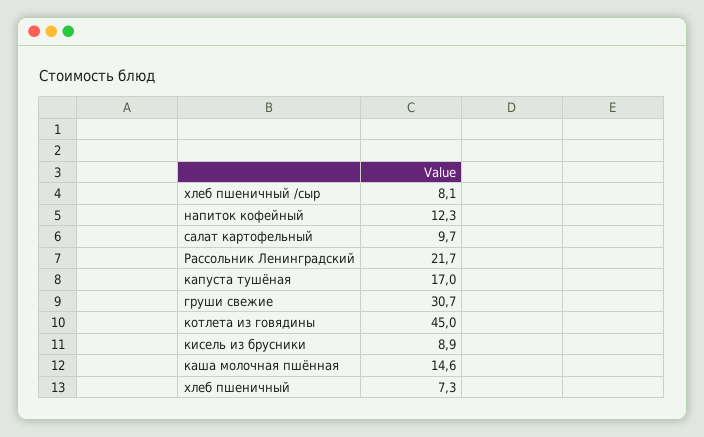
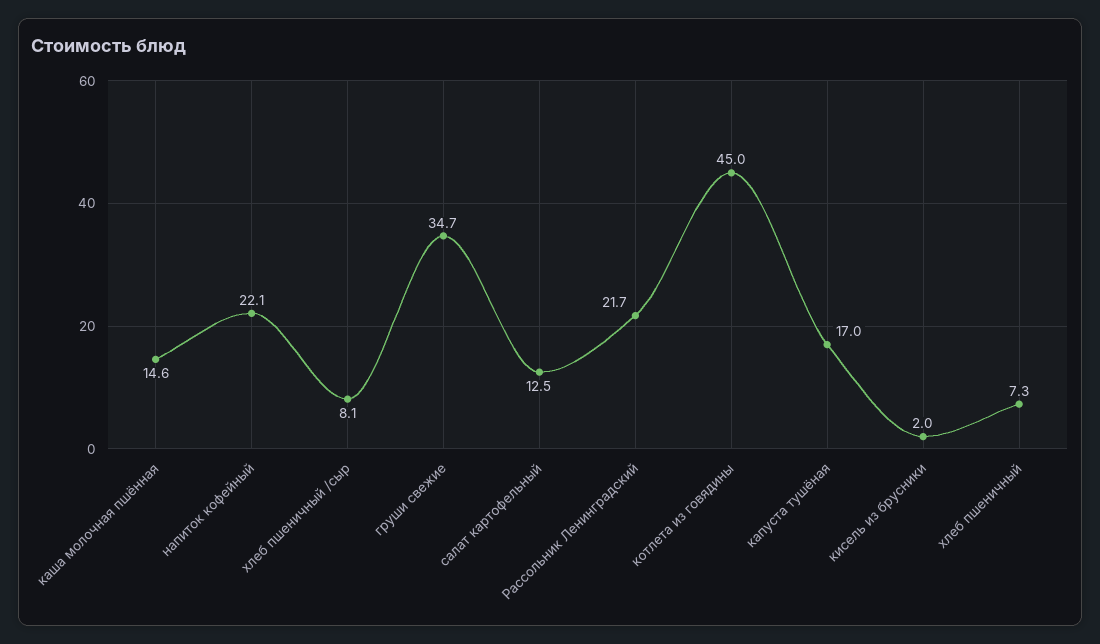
  {
    "хлеб пшеничный /сыр": 8.1,
-   "напиток кофейный": 12.3,
+   "напиток кофейный": 22.1,
-   "салат картофельный": 9.7,
+   "салат картофельный": 12.5,
    "Рассольник Ленинградский": 21.7,
    "капуста тушёная": 17,
-   "груши свежие": 30.7,
+   "груши свежие": 34.7,
    "котлета из говядины": 45,
-   "кисель из брусники": 8.9,
+   "кисель из брусники": 2,
    "каша молочная пшённая": 14.6,
    "хлеб пшеничный": 7.3
  }

